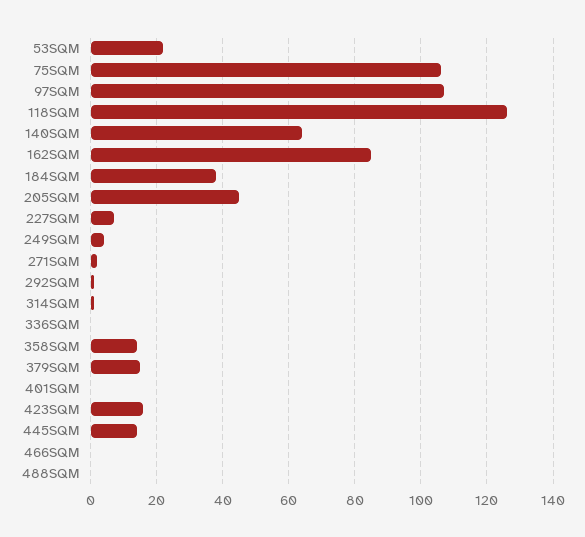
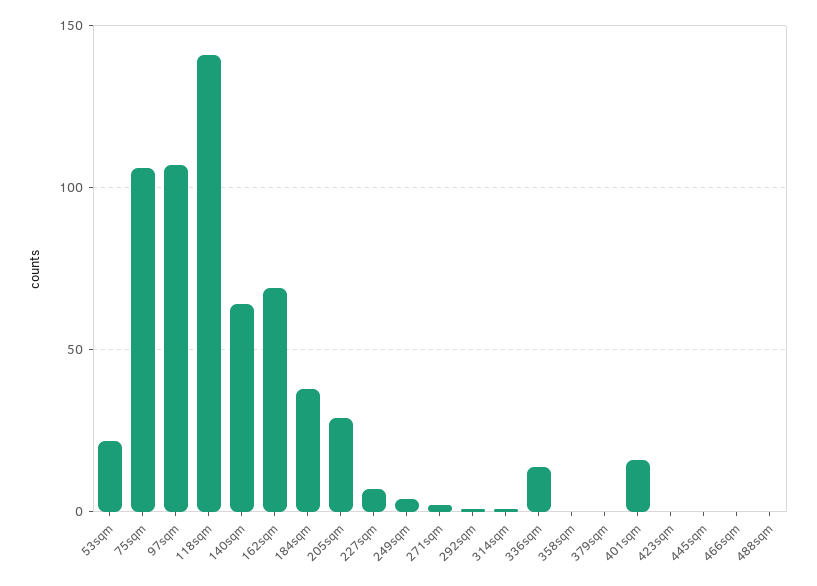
  {
    "53SQM": 20,
    "75SQM": 105,
    "97SQM": 105,
-   "118SQM": 125,
+   "118SQM": 140,
    "140SQM": 65,
-   "162SQM": 85,
+   "162SQM": 70,
    "184SQM": 40,
-   "205SQM": 45,
+   "205SQM": 30,
    "227SQM": 5,
    "249SQM": 5,
    "271SQM": 0,
    "292SQM": 0,
    "314SQM": 0,
-   "336SQM": 0,
+   "336SQM": 15,
-   "358SQM": 15,
+   "358SQM": 0,
-   "379SQM": 15,
+   "379SQM": 0,
-   "401SQM": 0,
+   "401SQM": 15,
-   "423SQM": 15,
+   "423SQM": 0,
-   "445SQM": 15,
+   "445SQM": 0,
    "466SQM": 0,
    "488SQM": 0
  }

